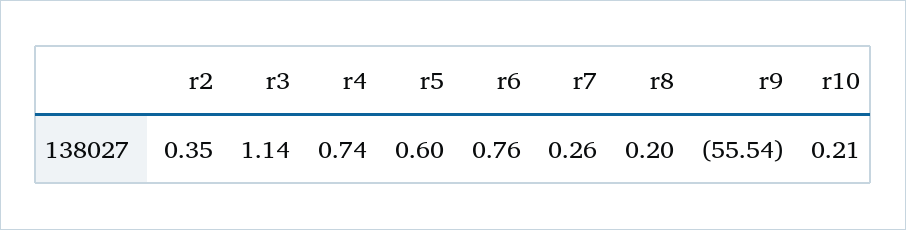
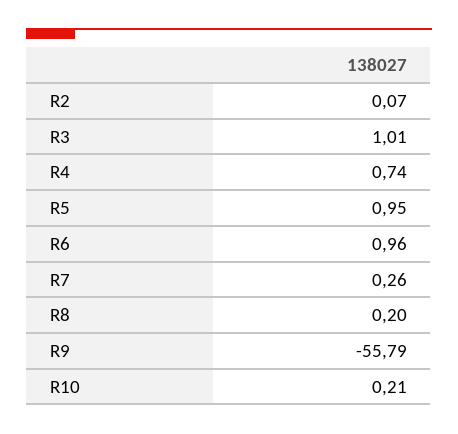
  {
-   "r2": 0.35,
+   "r2": 0.07,
-   "r3": 1.14,
+   "r3": 1.01,
    "r4": 0.74,
-   "r5": 0.6,
+   "r5": 0.95,
-   "r6": 0.76,
+   "r6": 0.96,
    "r7": 0.26,
    "r8": 0.2,
-   "r9": -55.54,
+   "r9": -55.79,
    "r10": 0.21
  }

